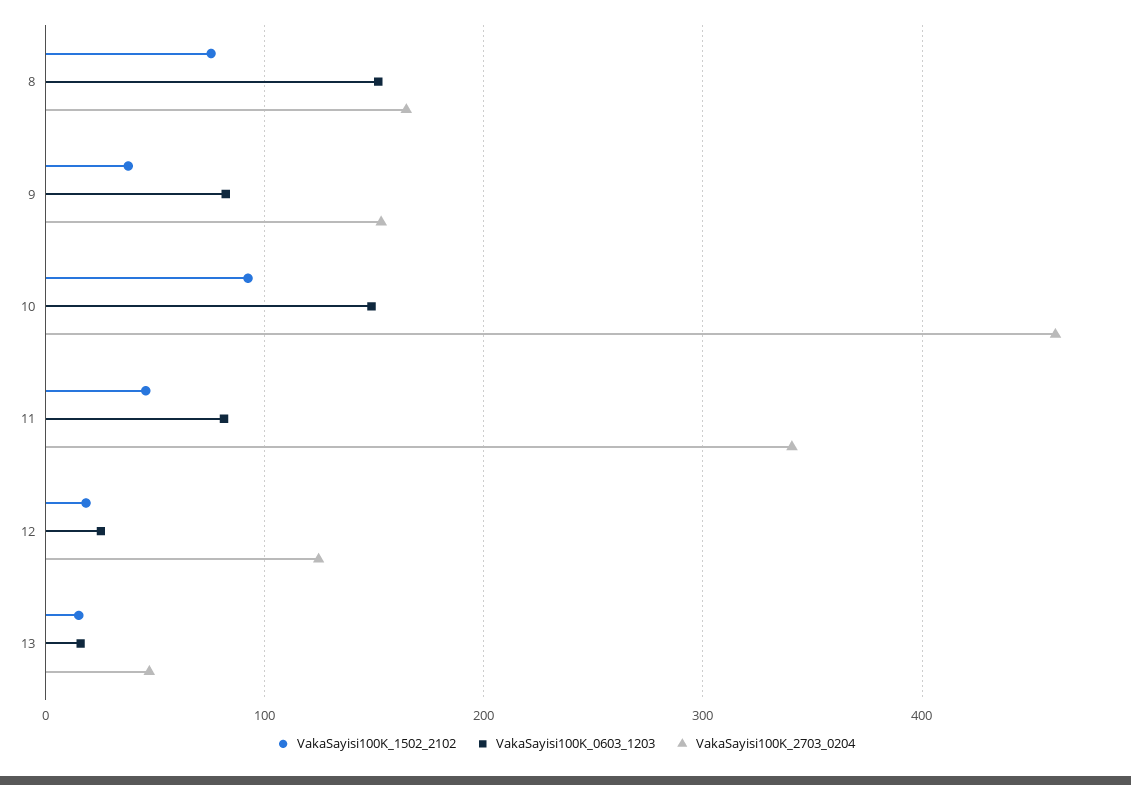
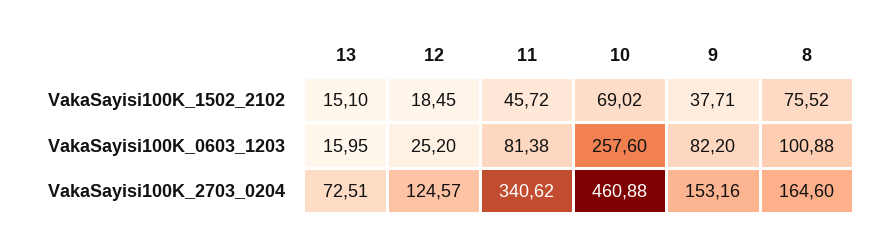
  {
    "VakaSayisi100K_1502_2102": {
      "8": 75.52,
      "9": 37.71,
-     "10": 90,
+     "10": 69.02,
      "11": 45.72,
      "12": 18.45,
      "13": 15.1
    },
    "VakaSayisi100K_0603_1203": {
-     "8": 150,
+     "8": 100.88,
      "9": 82.2,
-     "10": 150,
+     "10": 257.6,
      "11": 81.38,
      "12": 25.2,
      "13": 15.95
    },
    "VakaSayisi100K_2703_0204": {
      "8": 164.6,
      "9": 153.16,
      "10": 460.88,
      "11": 340.62,
      "12": 124.57,
-     "13": 50
+     "13": 72.51
    }
  }

